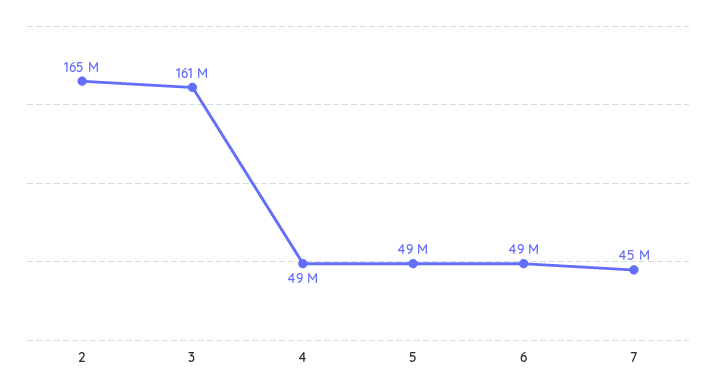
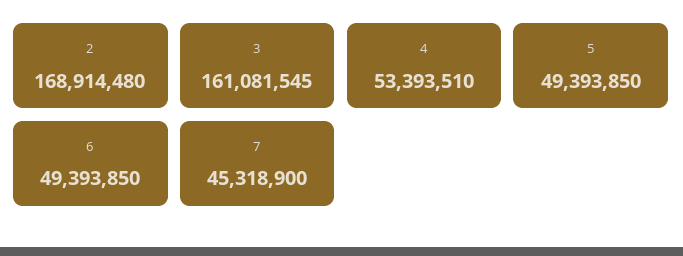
  {
-   "2": 165000000,
+   "2": 168914480,
    "3": 161081545,
-   "4": 49000000,
+   "4": 53393510,
    "5": 49393850,
    "6": 49393850,
    "7": 45318900
  }

